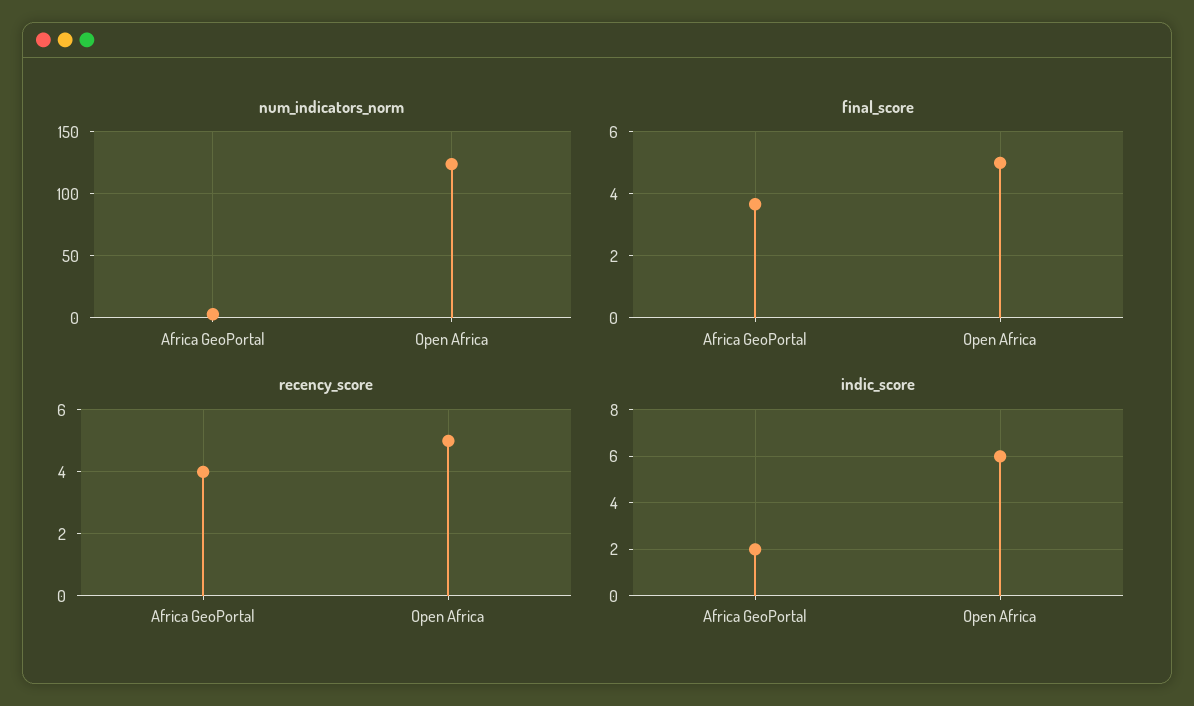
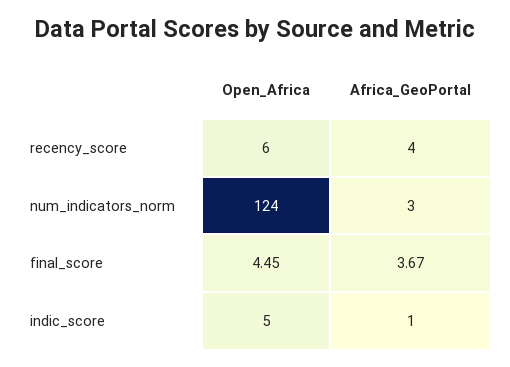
  {
    "num_indicators_norm": {
      "Africa GeoPortal": 3,
      "Open Africa": 124
    },
    "final_score": {
      "Africa GeoPortal": 3.67,
-     "Open Africa": 5
+     "Open Africa": 4.45
    },
    "recency_score": {
      "Africa GeoPortal": 4,
-     "Open Africa": 5
+     "Open Africa": 6
    },
    "indic_score": {
-     "Africa GeoPortal": 2,
+     "Africa GeoPortal": 1,
-     "Open Africa": 6
+     "Open Africa": 5
    }
  }

